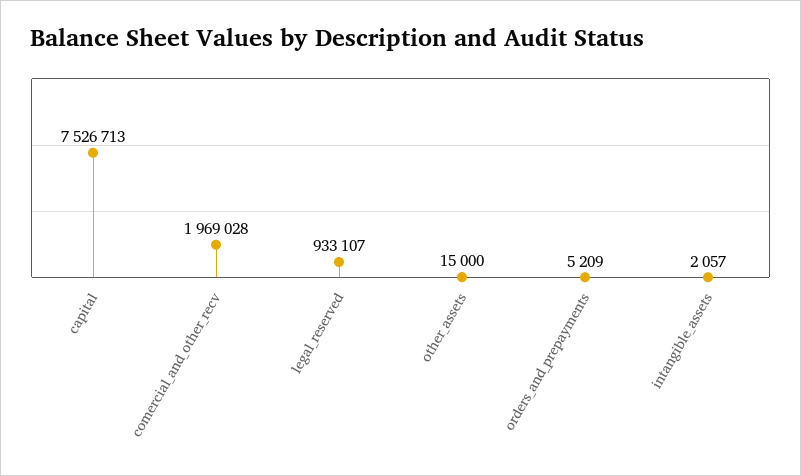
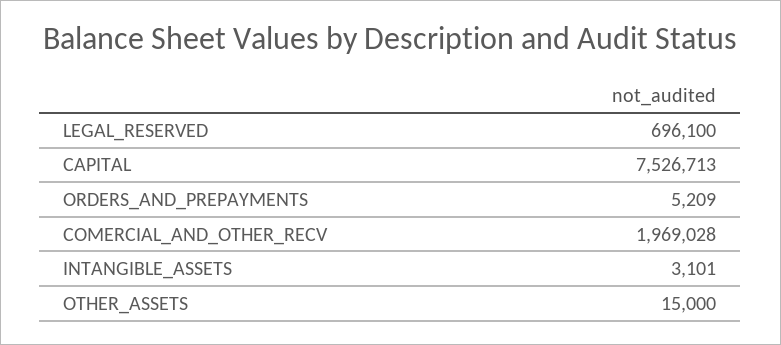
  {
    "capital": 7526713,
    "comercial_and_other_recv": 1969028,
-   "legal_reserved": 933107,
+   "legal_reserved": 696100,
    "other_assets": 15000,
    "orders_and_prepayments": 5209,
-   "intangible_assets": 2057
+   "intangible_assets": 3101
  }

